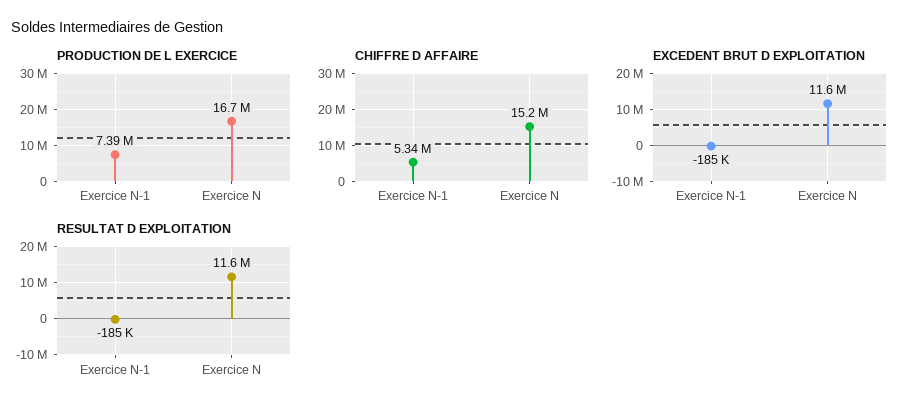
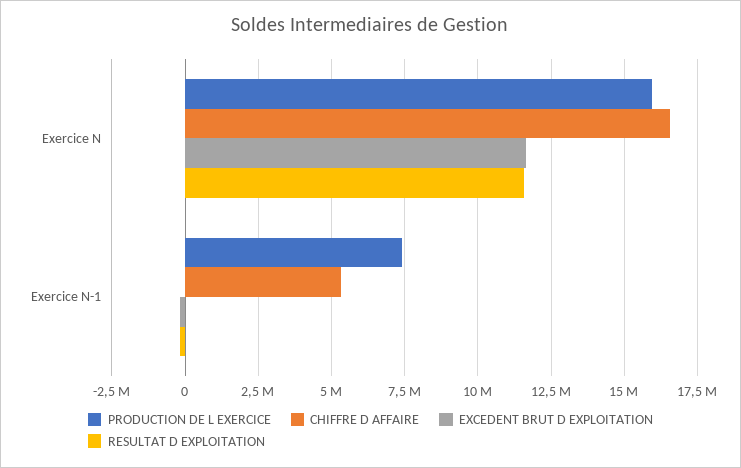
  {
    "PRODUCTION DE L EXERCICE": {
      "Exercice N-1": 7390000,
-     "Exercice N": 16700000
+     "Exercice N": 16000000
    },
    "CHIFFRE D AFFAIRE": {
      "Exercice N-1": 5340000,
-     "Exercice N": 15200000
+     "Exercice N": 16500000
    },
    "EXCEDENT BRUT D EXPLOITATION": {
      "Exercice N-1": -185000,
      "Exercice N": 11600000
    },
    "RESULTAT D EXPLOITATION": {
      "Exercice N-1": -185000,
      "Exercice N": 11600000
    }
  }

